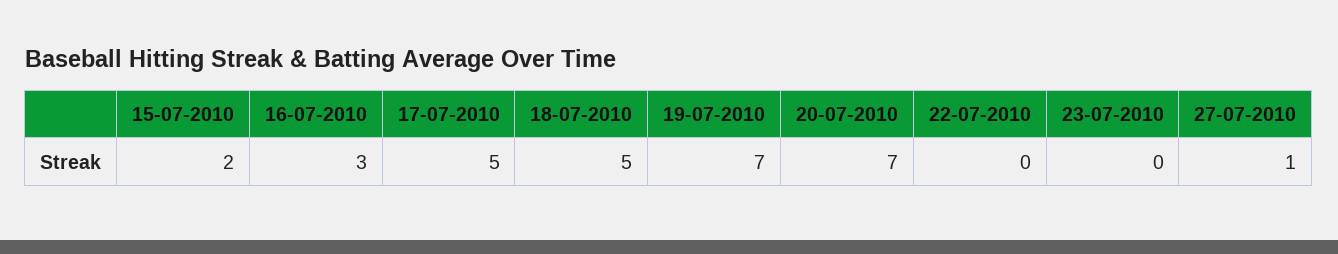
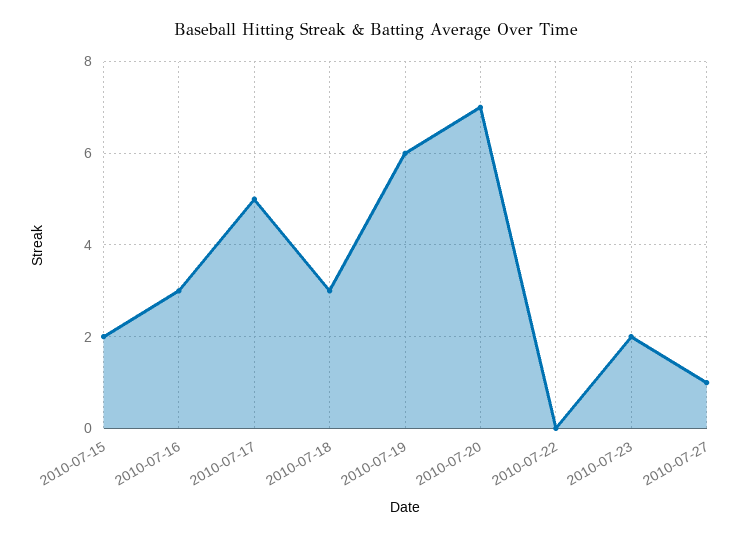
  {
    "15-07-2010": 2,
    "16-07-2010": 3,
    "17-07-2010": 5,
-   "18-07-2010": 5,
+   "18-07-2010": 3,
-   "19-07-2010": 7,
+   "19-07-2010": 6,
    "20-07-2010": 7,
    "22-07-2010": 0,
-   "23-07-2010": 0,
+   "23-07-2010": 2,
    "27-07-2010": 1
  }

